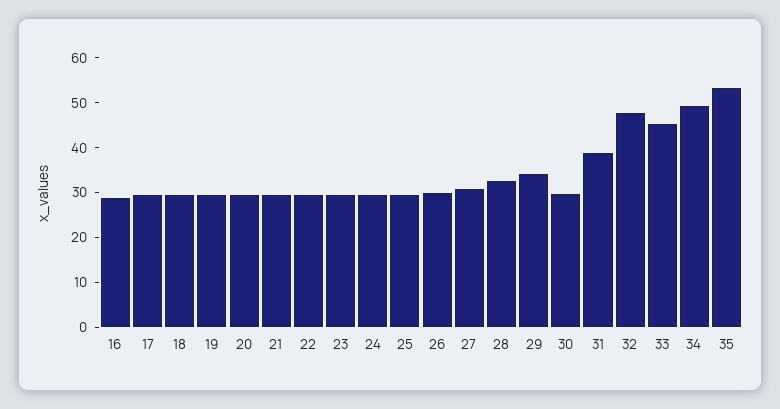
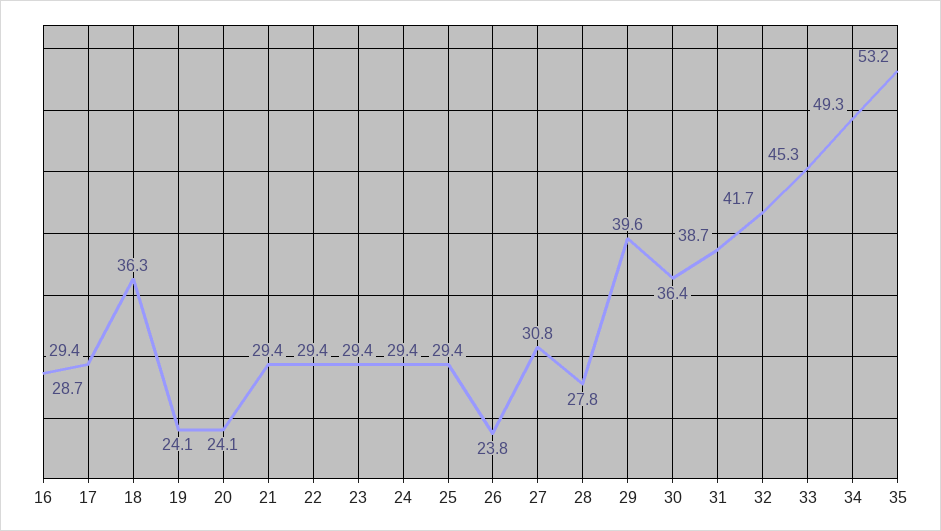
  {
    "16": 28.7,
    "17": 29.4,
-   "18": 30,
+   "18": 36.3,
-   "19": 30,
+   "19": 24.1,
-   "20": 30,
+   "20": 24.1,
    "21": 29.4,
    "22": 29.4,
    "23": 29.4,
    "24": 29.4,
    "25": 29.4,
-   "26": 30,
+   "26": 23.8,
    "27": 30.8,
-   "28": 32,
+   "28": 27.8,
-   "29": 34,
+   "29": 39.6,
-   "30": 30,
+   "30": 36.4,
    "31": 38.7,
-   "32": 48,
+   "32": 41.7,
    "33": 45.3,
    "34": 49.3,
    "35": 53.2
  }

